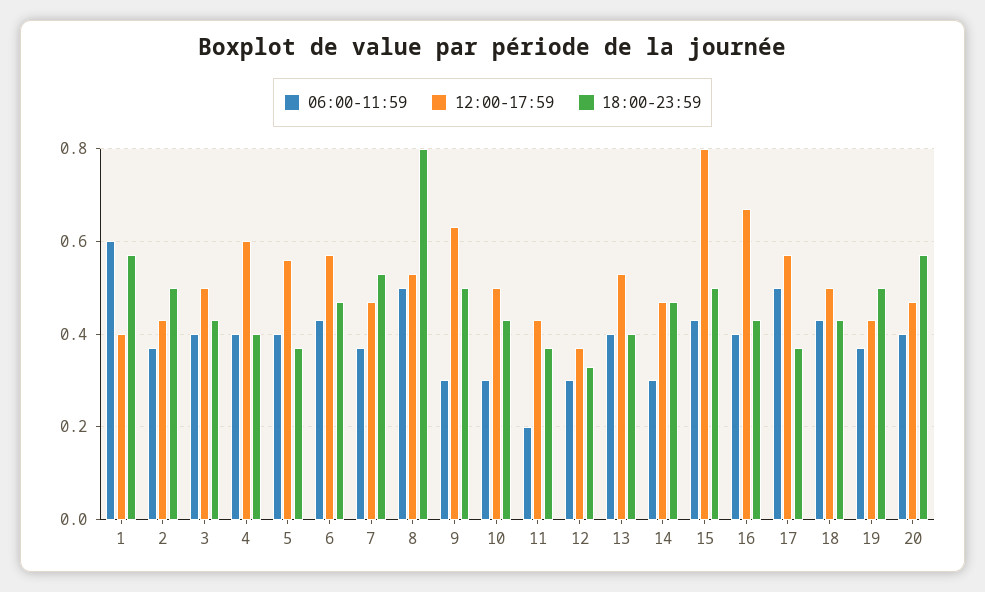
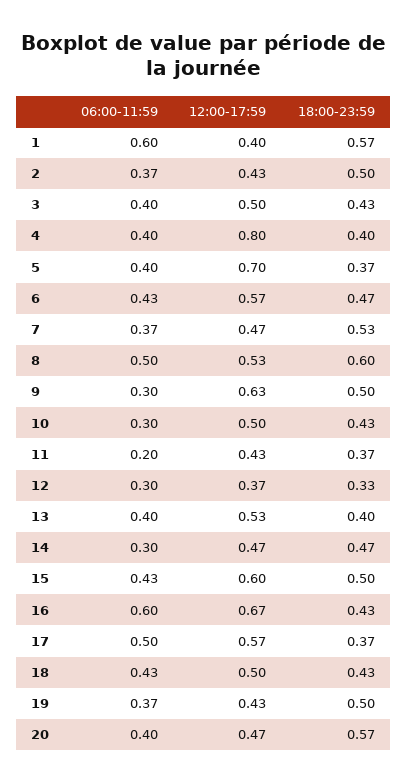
  {
    "06:00-11:59": {
      "1": 0.6,
      "2": 0.37,
      "3": 0.4,
      "4": 0.4,
      "5": 0.4,
      "6": 0.43,
      "7": 0.37,
      "8": 0.5,
      "9": 0.3,
      "10": 0.3,
      "11": 0.2,
      "12": 0.3,
      "13": 0.4,
      "14": 0.3,
      "15": 0.43,
-     "16": 0.4,
+     "16": 0.6,
      "17": 0.5,
      "18": 0.43,
      "19": 0.37,
      "20": 0.4
    },
    "12:00-17:59": {
      "1": 0.4,
      "2": 0.43,
      "3": 0.5,
-     "4": 0.6,
+     "4": 0.8,
-     "5": 0.55,
+     "5": 0.7,
      "6": 0.57,
      "7": 0.47,
      "8": 0.53,
      "9": 0.63,
      "10": 0.5,
      "11": 0.43,
      "12": 0.37,
      "13": 0.53,
      "14": 0.47,
-     "15": 0.8,
+     "15": 0.6,
      "16": 0.67,
      "17": 0.57,
      "18": 0.5,
      "19": 0.43,
      "20": 0.47
    },
    "18:00-23:59": {
      "1": 0.57,
      "2": 0.5,
      "3": 0.43,
      "4": 0.4,
      "5": 0.37,
      "6": 0.47,
      "7": 0.53,
-     "8": 0.8,
+     "8": 0.6,
      "9": 0.5,
      "10": 0.43,
      "11": 0.37,
      "12": 0.33,
      "13": 0.4,
      "14": 0.47,
      "15": 0.5,
      "16": 0.43,
      "17": 0.37,
      "18": 0.43,
      "19": 0.5,
      "20": 0.57
    }
  }

